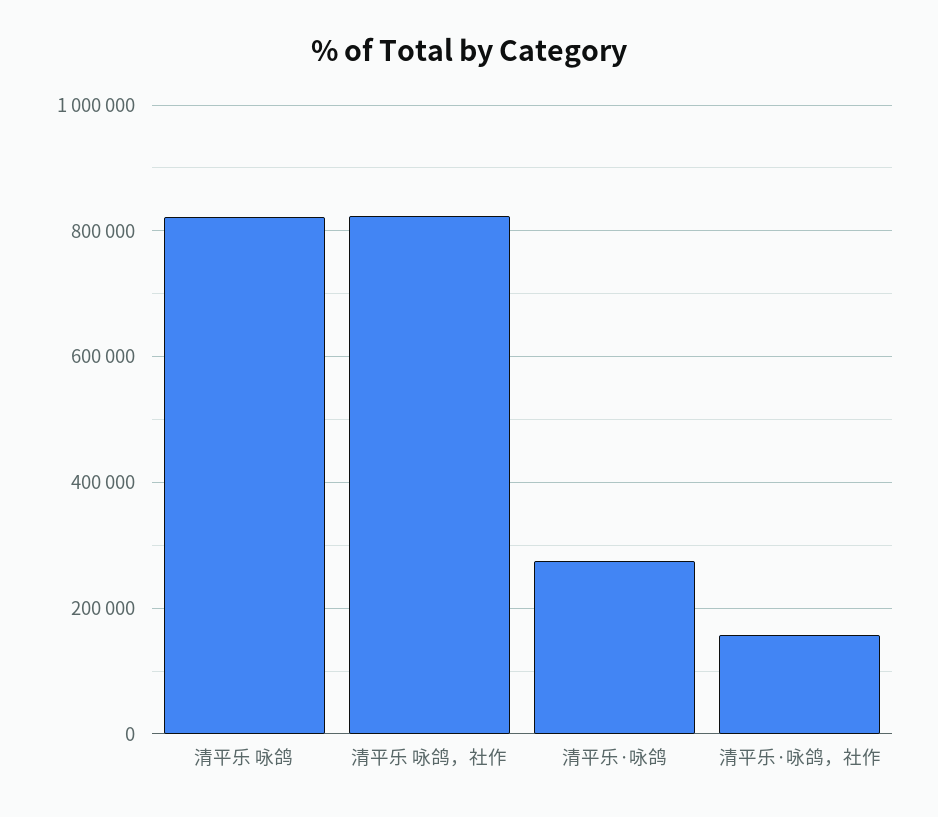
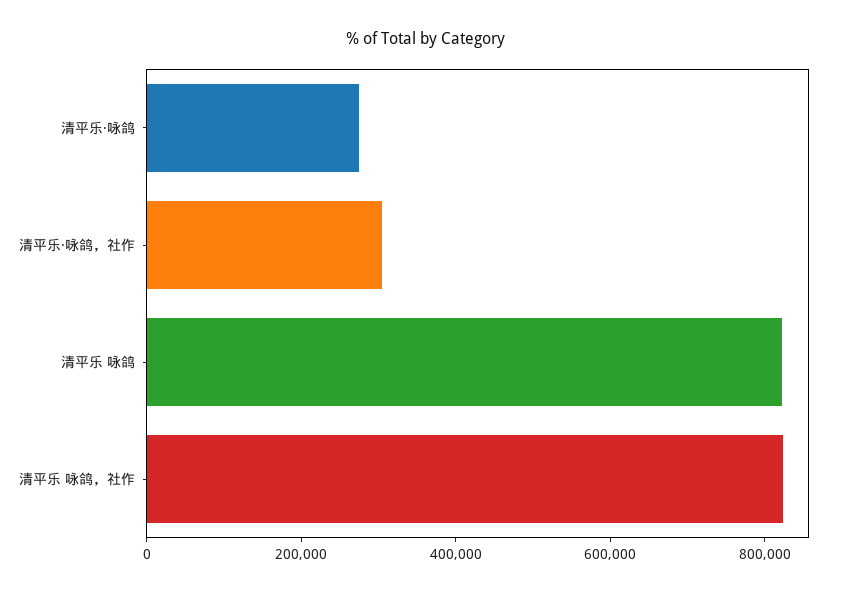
  {
    "清平乐 咏鸽": 820000,
    "清平乐 咏鸽，社作": 820000,
    "清平乐·咏鸽": 280000,
-   "清平乐·咏鸽，社作": 160000
+   "清平乐·咏鸽，社作": 300000
  }

